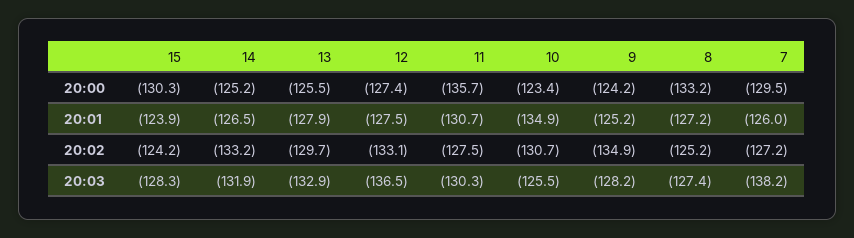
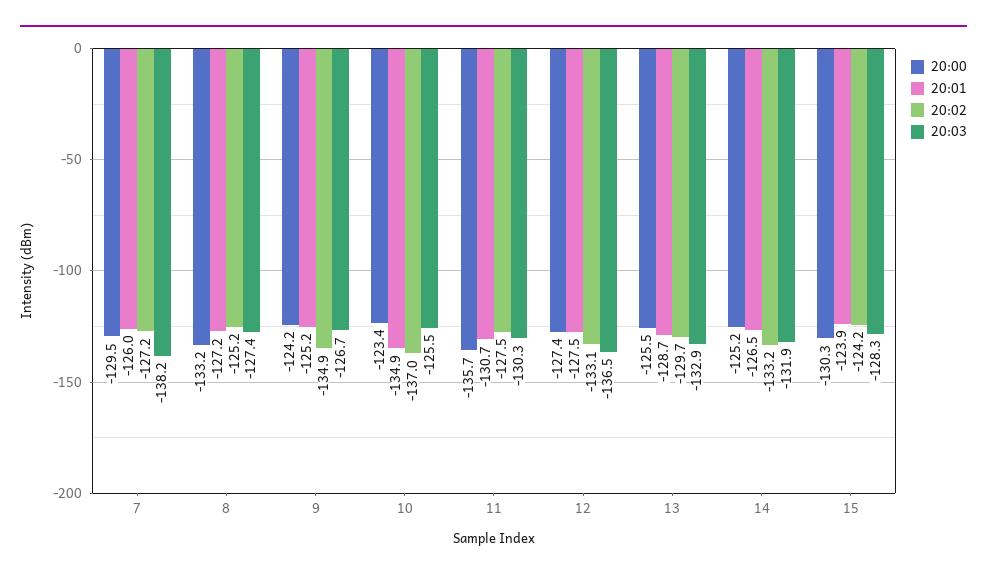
  {
    "20:00": {
      "15": -130.3,
      "14": -125.2,
      "13": -125.5,
      "12": -127.4,
      "11": -135.7,
      "10": -123.4,
      "9": -124.2,
      "8": -133.2,
      "7": -129.5
    },
    "20:01": {
      "15": -123.9,
      "14": -126.5,
-     "13": -127.9,
+     "13": -128.7,
      "12": -127.5,
      "11": -130.7,
      "10": -134.9,
      "9": -125.2,
      "8": -127.2,
      "7": -126
    },
    "20:02": {
      "15": -124.2,
      "14": -133.2,
      "13": -129.7,
      "12": -133.1,
      "11": -127.5,
-     "10": -130.7,
+     "10": -137,
      "9": -134.9,
      "8": -125.2,
      "7": -127.2
    },
    "20:03": {
      "15": -128.3,
      "14": -131.9,
      "13": -132.9,
      "12": -136.5,
      "11": -130.3,
      "10": -125.5,
-     "9": -128.2,
+     "9": -126.7,
      "8": -127.4,
      "7": -138.2
    }
  }

